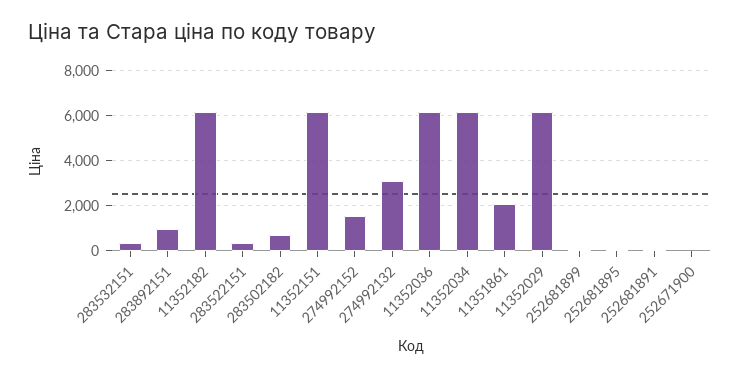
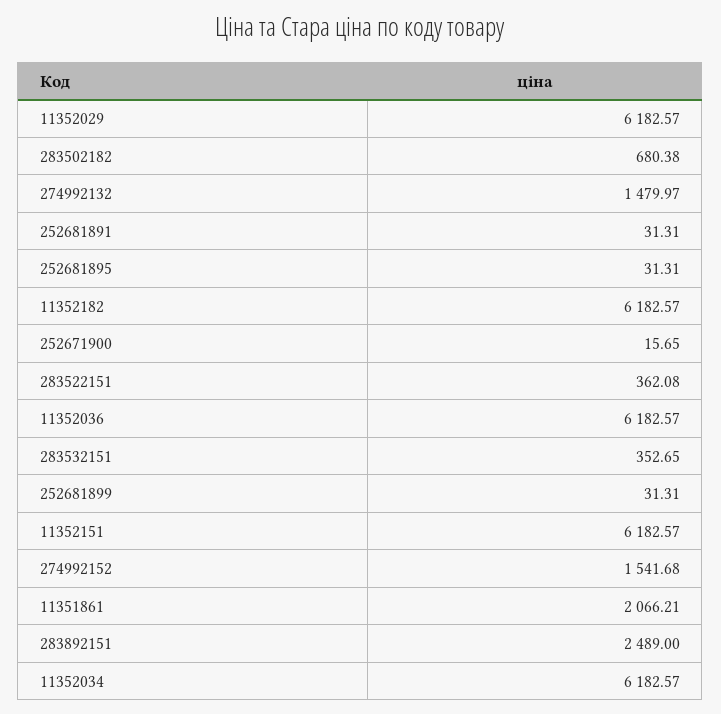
  {
    "283532151": 352.65,
-   "283892151": 1000,
+   "283892151": 2489,
    "11352182": 6182.57,
    "283522151": 362.08,
    "283502182": 680.38,
    "11352151": 6182.57,
    "274992152": 1541.68,
-   "274992132": 3000,
+   "274992132": 1479.97,
    "11352036": 6182.57,
    "11352034": 6182.57,
    "11351861": 2066.21,
    "11352029": 6182.57,
    "252681899": 31.31,
    "252681895": 31.31,
    "252681891": 31.31,
    "252671900": 15.65
  }

